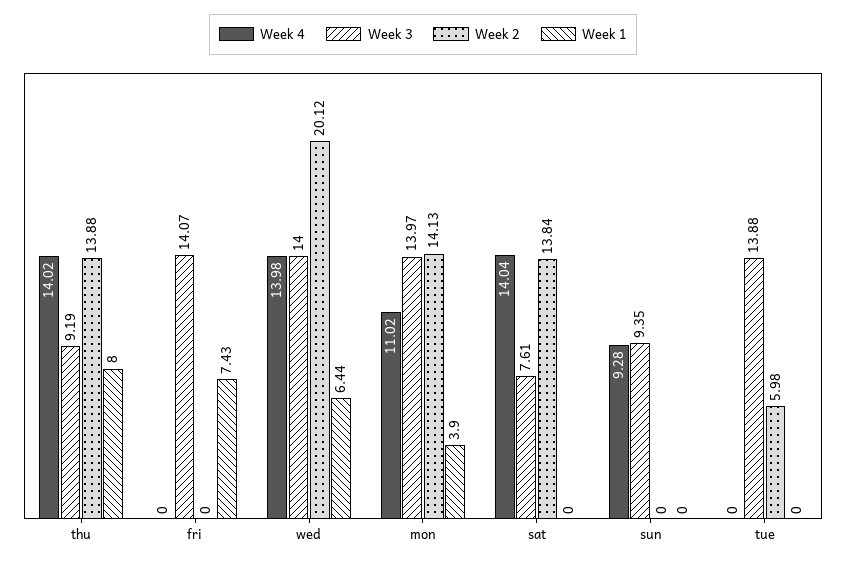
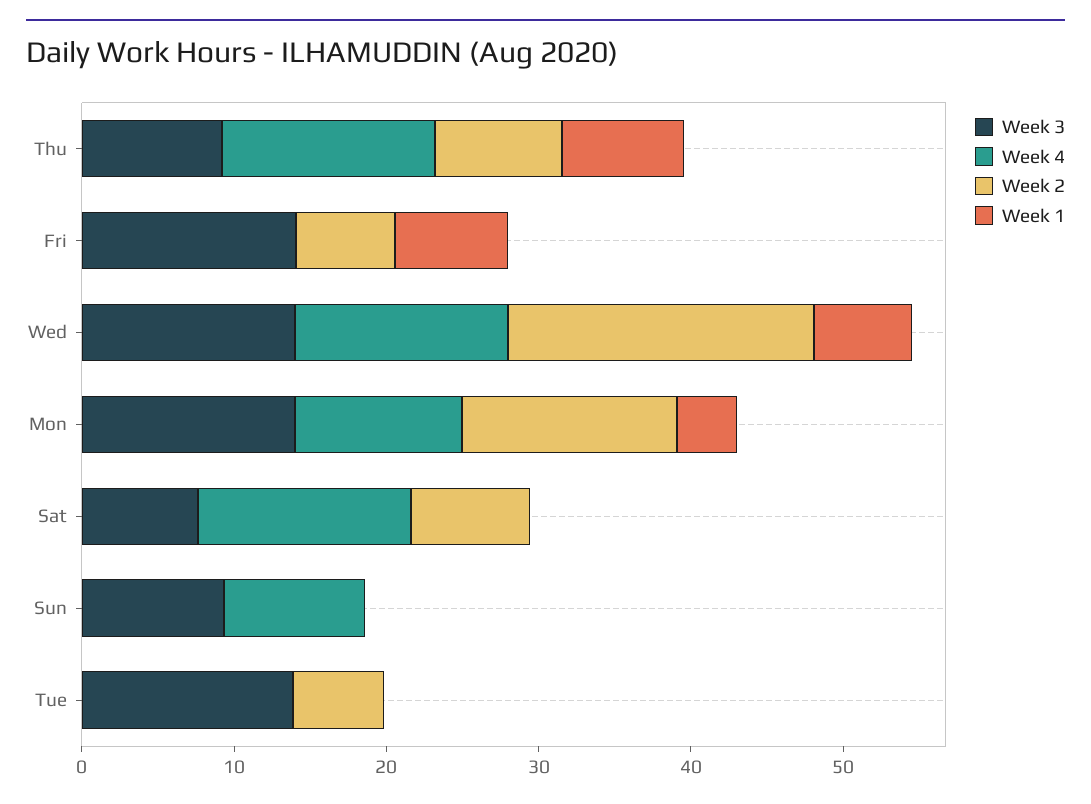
  {
    "Week 4": {
      "thu": 14.02,
      "fri": 0,
      "wed": 13.98,
      "mon": 11.02,
      "sat": 14.04,
      "sun": 9.28,
      "tue": 0
    },
    "Week 3": {
      "thu": 9.19,
      "fri": 14.07,
      "wed": 14,
      "mon": 13.97,
      "sat": 7.61,
      "sun": 9.35,
      "tue": 13.88
    },
    "Week 2": {
-     "thu": 13.88,
+     "thu": 8,
-     "fri": 0,
+     "fri": 6,
      "wed": 20.12,
      "mon": 14.13,
-     "sat": 13.84,
+     "sat": 8,
      "sun": 0,
      "tue": 5.98
    },
    "Week 1": {
      "thu": 8,
      "fri": 7.43,
      "wed": 6.44,
      "mon": 3.9,
      "sat": 0,
      "sun": 0,
      "tue": 0
    }
  }

